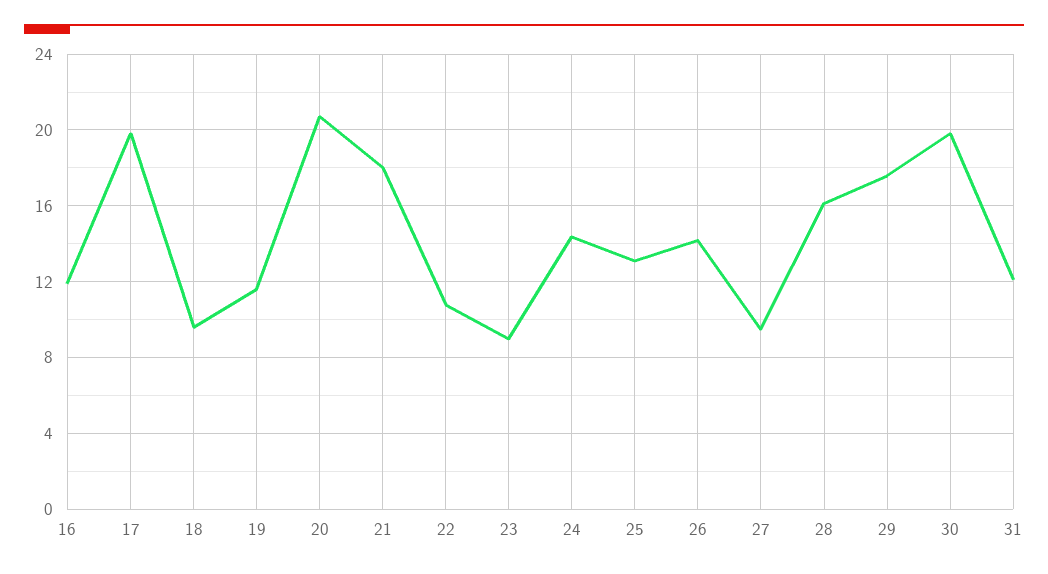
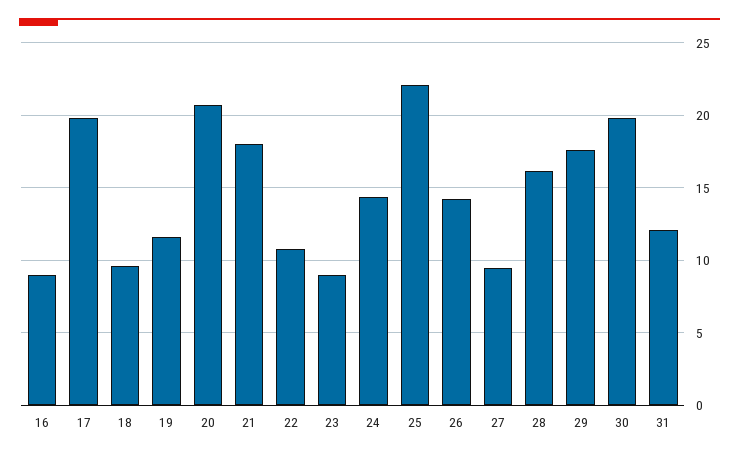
  {
-   "16": 12,
+   "16": 9,
    "17": 20,
    "18": 9.5,
    "19": 11.5,
    "20": 20.5,
    "21": 18,
    "22": 11,
    "23": 9,
    "24": 14.5,
-   "25": 13,
+   "25": 22,
    "26": 14,
    "27": 9.5,
    "28": 16,
    "29": 17.5,
    "30": 20,
    "31": 12
  }

